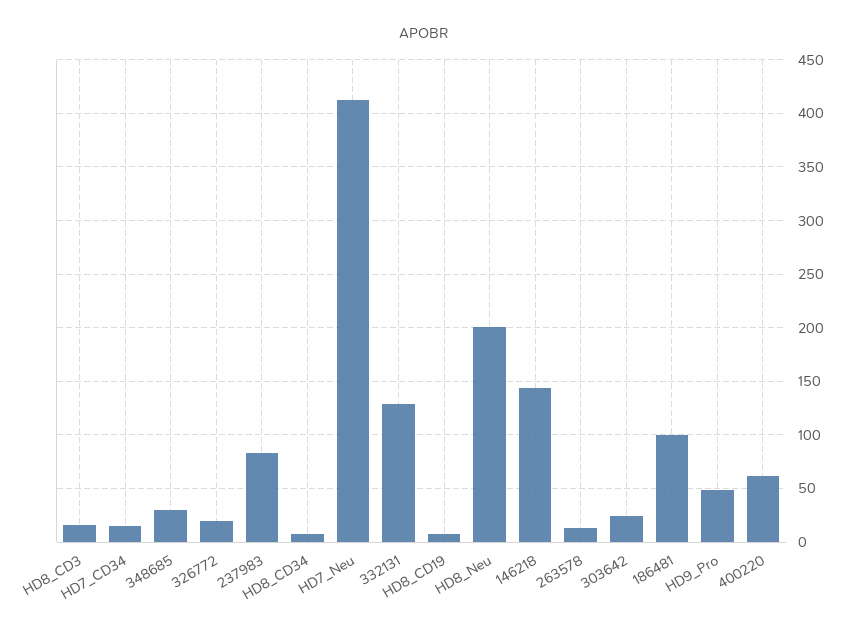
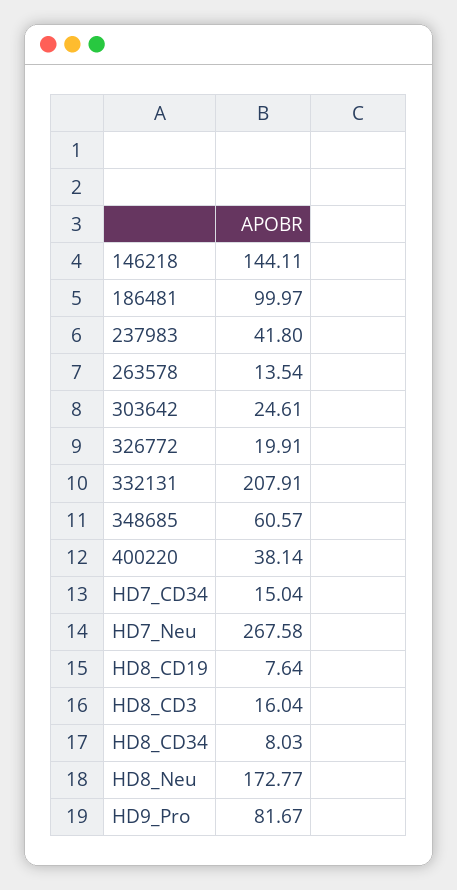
  {
    "HD8_CD3": 16.04,
    "HD7_CD34": 15.04,
-   "348685": 30,
+   "348685": 60.57,
    "326772": 19.91,
-   "237983": 80,
+   "237983": 41.8,
    "HD8_CD34": 8.03,
-   "HD7_Neu": 410,
+   "HD7_Neu": 267.58,
-   "332131": 130,
+   "332131": 207.91,
    "HD8_CD19": 7.64,
-   "HD8_Neu": 200,
+   "HD8_Neu": 172.77,
    "146218": 144.11,
    "263578": 13.54,
    "303642": 24.61,
    "186481": 99.97,
-   "HD9_Pro": 50,
+   "HD9_Pro": 81.67,
-   "400220": 60
+   "400220": 38.14
  }

